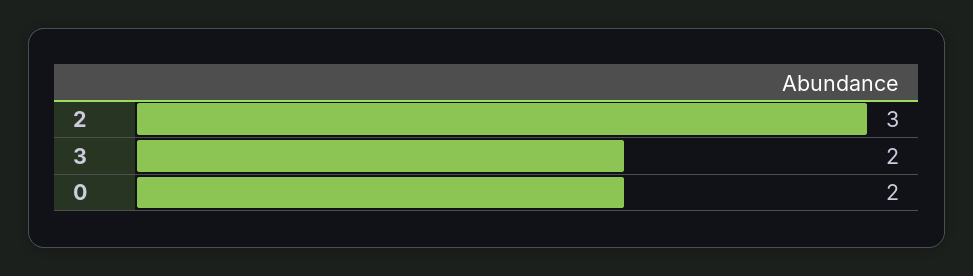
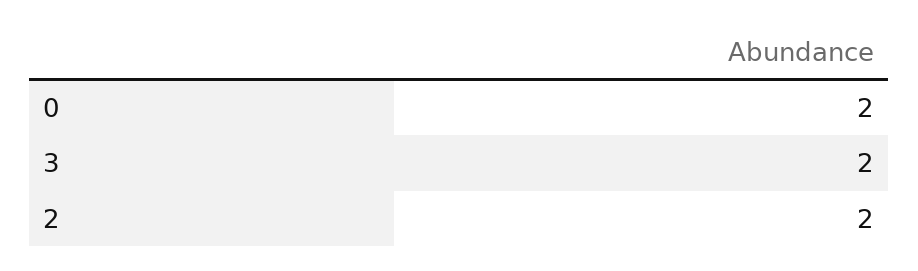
  {
-   "2": 3,
+   "2": 2,
    "3": 2,
    "0": 2
  }

